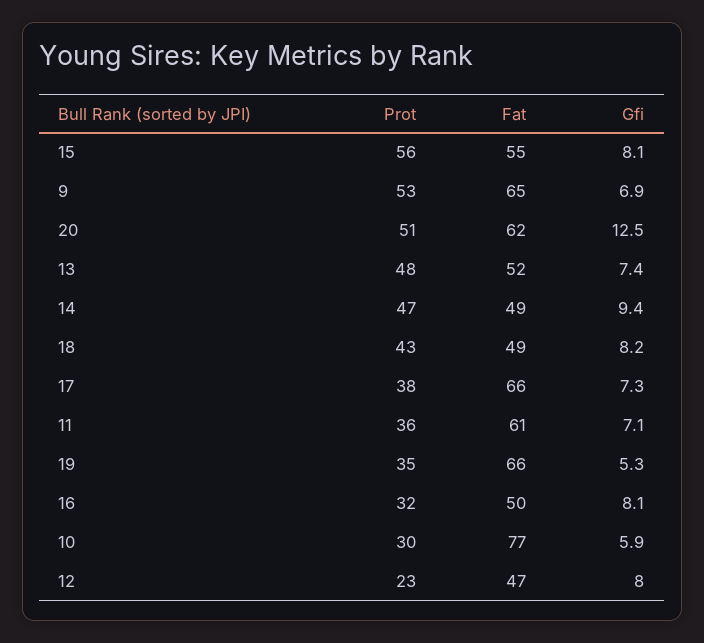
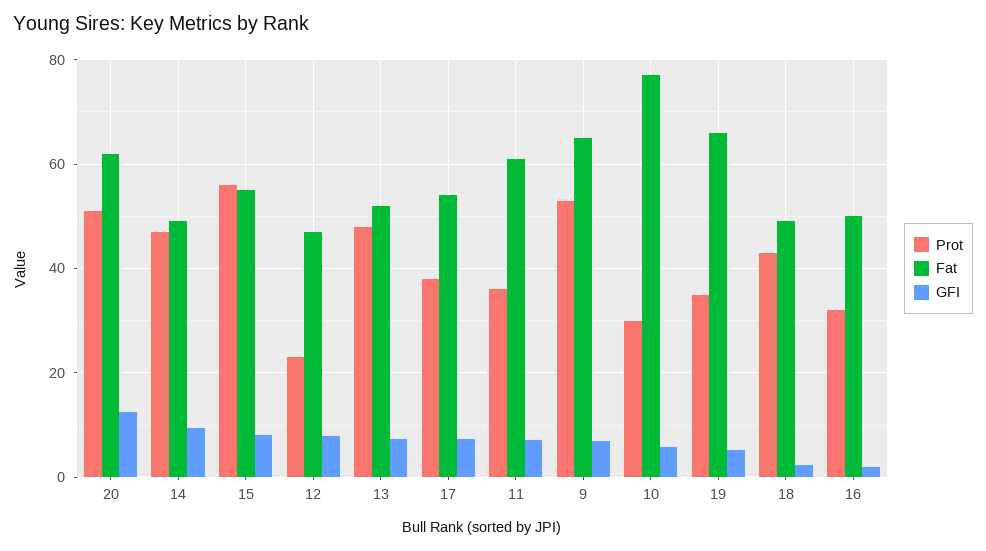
  {
    "Prot": {
      "15": 56,
      "9": 53,
      "20": 51,
      "13": 48,
      "14": 47,
      "18": 43,
      "17": 38,
      "11": 36,
      "19": 35,
      "16": 32,
      "10": 30,
      "12": 23
    },
    "Fat": {
      "15": 55,
      "9": 65,
      "20": 62,
      "13": 52,
      "14": 49,
      "18": 49,
-     "17": 66,
+     "17": 54,
      "11": 61,
      "19": 66,
      "16": 50,
      "10": 77,
      "12": 47
    },
    "Gfi": {
      "15": 8.1,
      "9": 6.9,
      "20": 12.5,
      "13": 7.4,
      "14": 9.4,
-     "18": 8.2,
+     "18": 2,
      "17": 7.3,
      "11": 7.1,
      "19": 5.3,
-     "16": 8.1,
+     "16": 2,
      "10": 5.9,
      "12": 8
    }
  }

